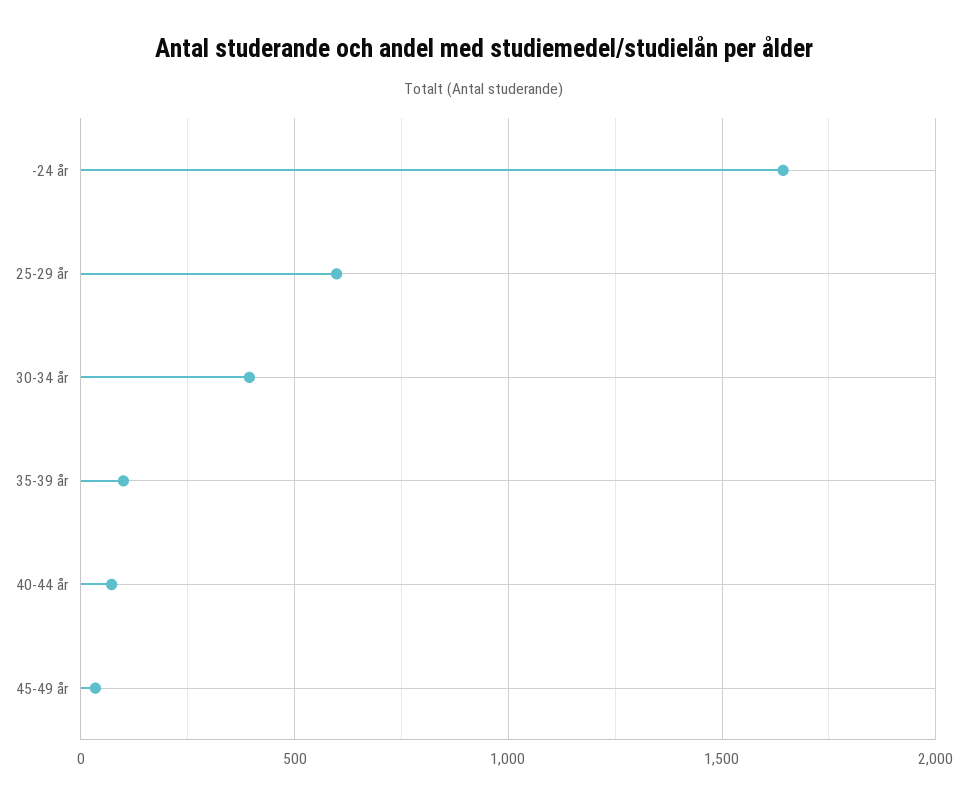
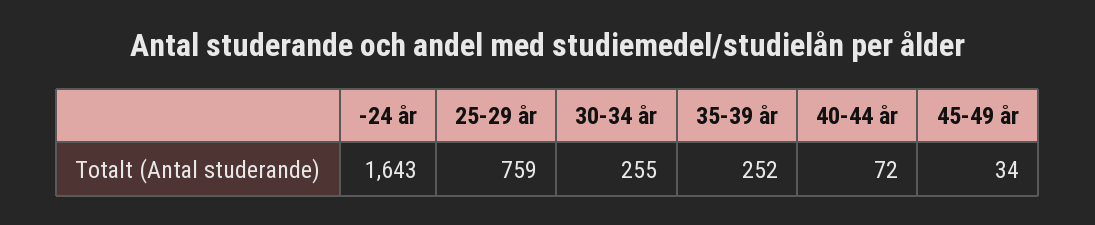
  {
    "-24 år": 1643,
-   "25-29 år": 600,
+   "25-29 år": 759,
-   "30-34 år": 400,
+   "30-34 år": 255,
-   "35-39 år": 100,
+   "35-39 år": 252,
    "40-44 år": 72,
    "45-49 år": 34
  }

